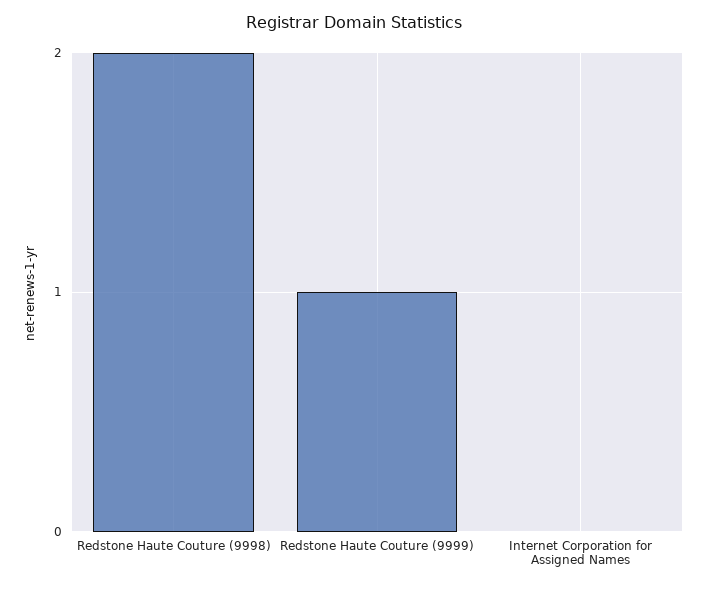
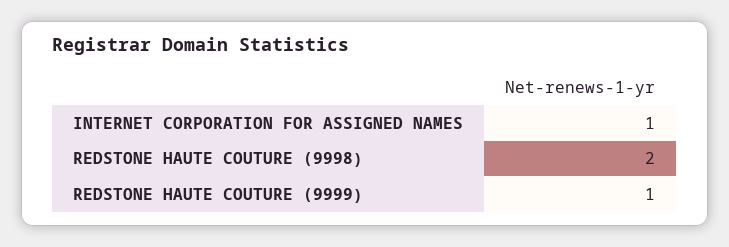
  {
    "Redstone Haute Couture (9998)": 2,
    "Redstone Haute Couture (9999)": 1,
-   "Internet Corporation for Assigned Names": 0
+   "Internet Corporation for Assigned Names": 1
  }

